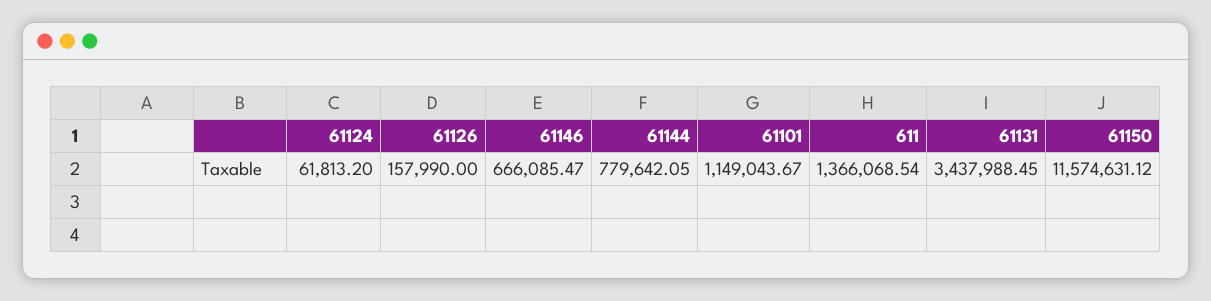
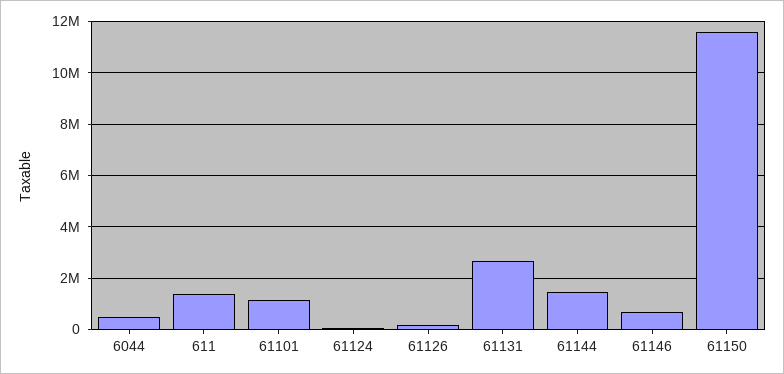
  {
    "61124": 61813.2,
    "61126": 157990,
    "61146": 666085.47,
-   "61144": 779642.05,
+   "61144": 1500000,
    "61101": 1149043.67,
    "611": 1366068.54,
-   "61131": 3437988.45,
+   "61131": 2750000,
-   "61150": 11574631.12
+   "61150": 11574631.12,
+   "6044": 500000
  }

